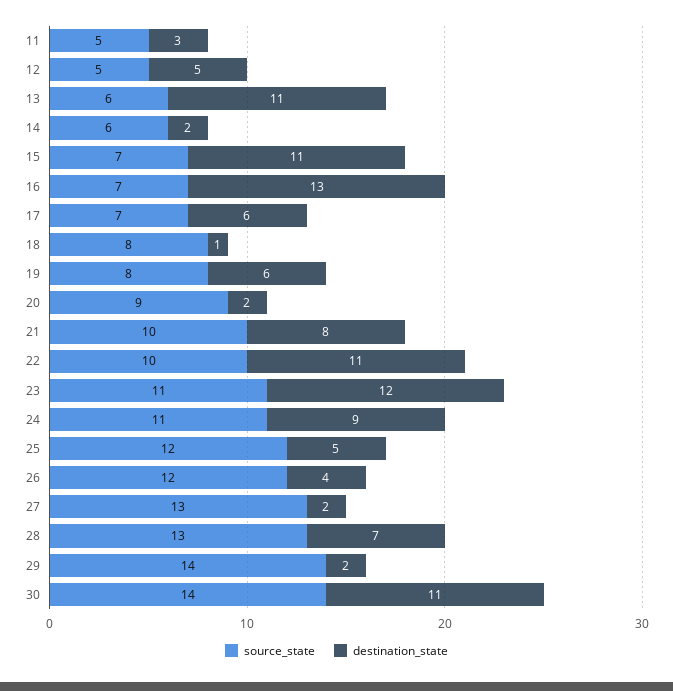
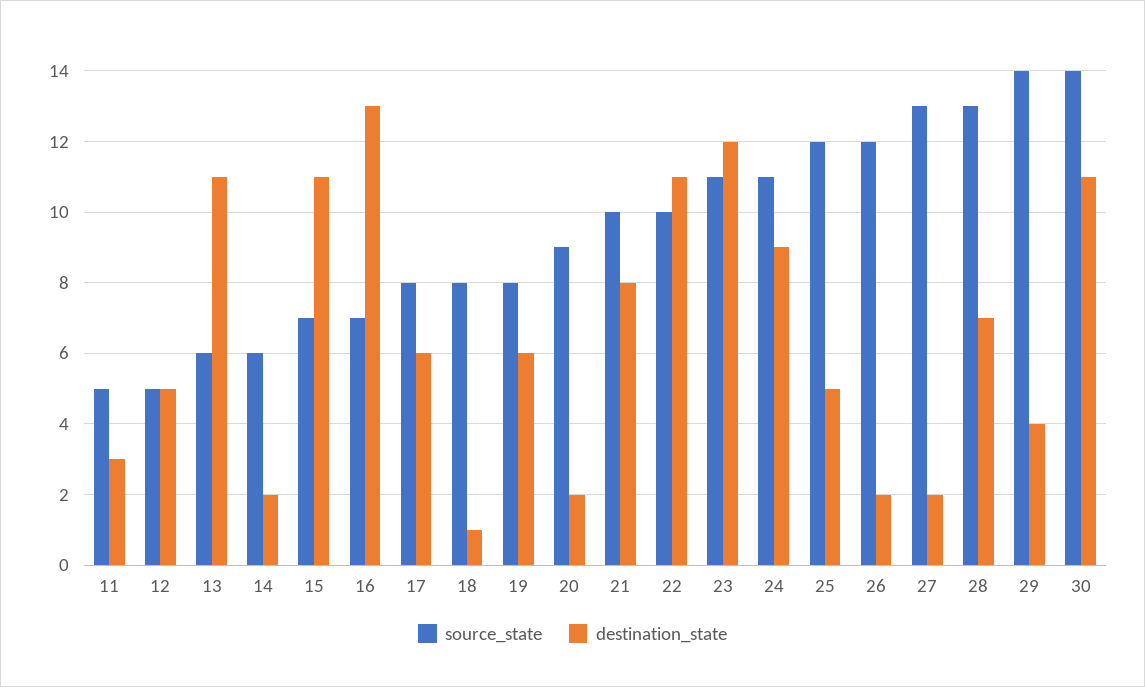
  {
    "source_state": {
      "11": 5,
      "12": 5,
      "13": 6,
      "14": 6,
      "15": 7,
      "16": 7,
-     "17": 7,
+     "17": 8,
      "18": 8,
      "19": 8,
      "20": 9,
      "21": 10,
      "22": 10,
      "23": 11,
      "24": 11,
      "25": 12,
      "26": 12,
      "27": 13,
      "28": 13,
      "29": 14,
      "30": 14
    },
    "destination_state": {
      "11": 3,
      "12": 5,
      "13": 11,
      "14": 2,
      "15": 11,
      "16": 13,
      "17": 6,
      "18": 1,
      "19": 6,
      "20": 2,
      "21": 8,
      "22": 11,
      "23": 12,
      "24": 9,
      "25": 5,
-     "26": 4,
+     "26": 2,
      "27": 2,
      "28": 7,
-     "29": 2,
+     "29": 4,
      "30": 11
    }
  }

